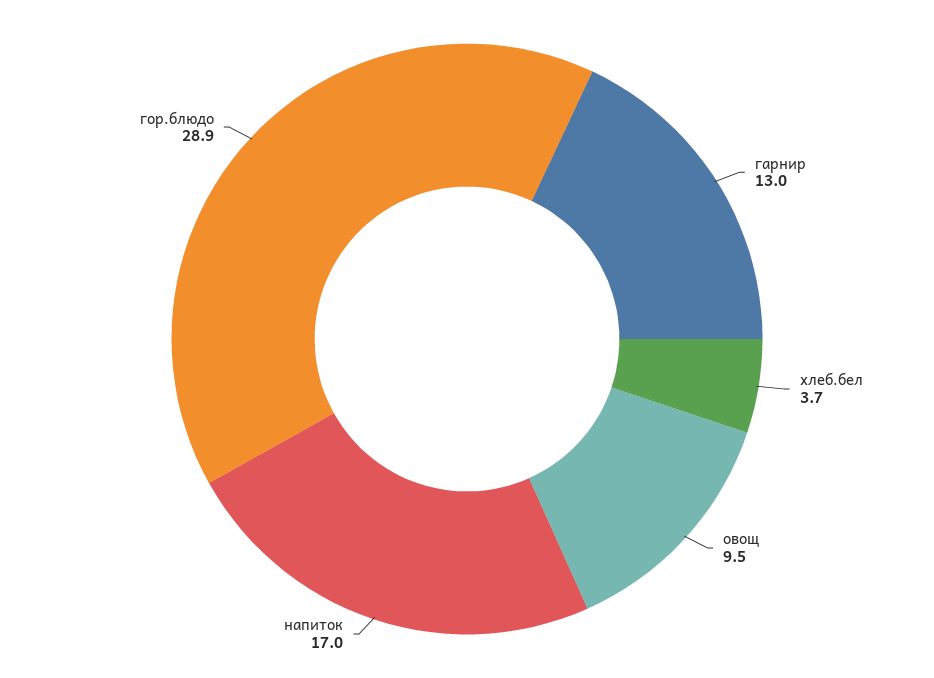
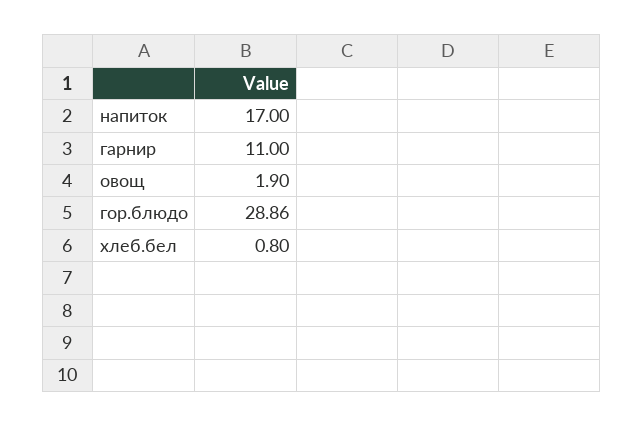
  {
-   "гарнир": 13,
+   "гарнир": 11,
-   "хлеб.бел": 3.7,
+   "хлеб.бел": 0.8,
-   "овощ": 9.5,
+   "овощ": 1.9,
    "напиток": 17,
    "гор.блюдо": 28.86
  }

